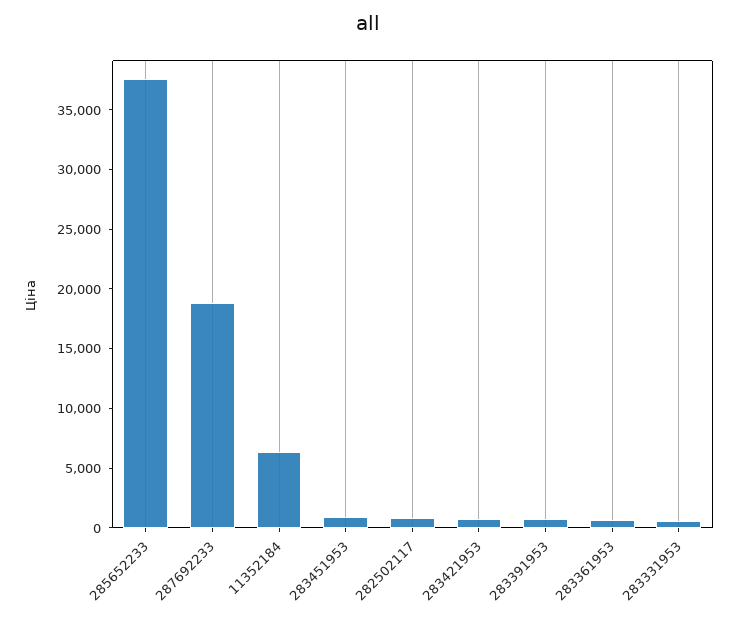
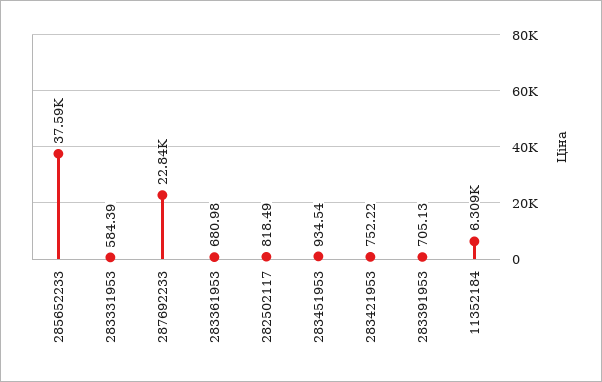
  {
    "285652233": 37590,
-   "287692233": 19000,
+   "287692233": 22840,
    "11352184": 6309,
    "283451953": 934.54,
    "282502117": 818.49,
    "283421953": 752.22,
    "283391953": 705.13,
    "283361953": 680.98,
    "283331953": 584.39
  }

